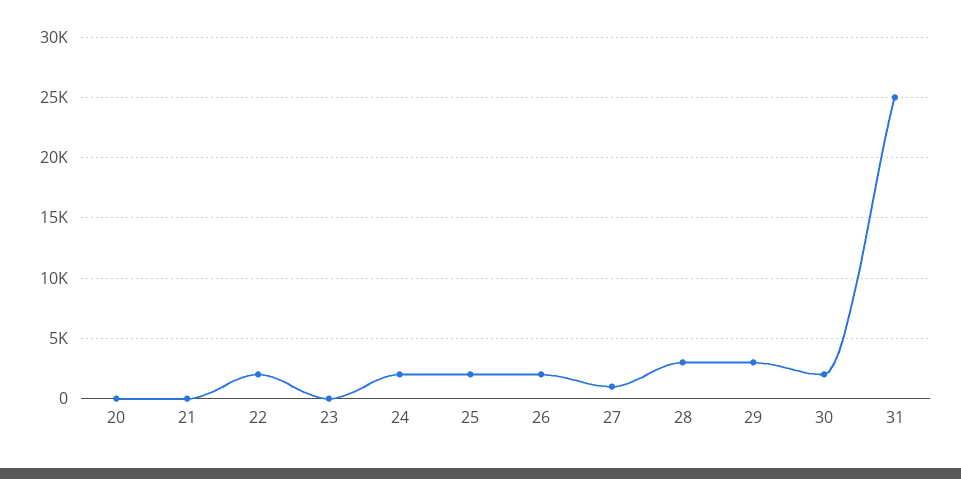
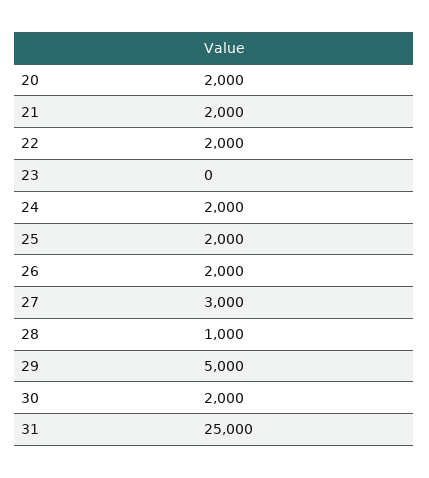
  {
-   "20": 0,
+   "20": 2000,
-   "21": 0,
+   "21": 2000,
    "22": 2000,
    "23": 0,
    "24": 2000,
    "25": 2000,
    "26": 2000,
-   "27": 1000,
+   "27": 3000,
-   "28": 3000,
+   "28": 1000,
-   "29": 3000,
+   "29": 5000,
    "30": 2000,
    "31": 25000
  }

